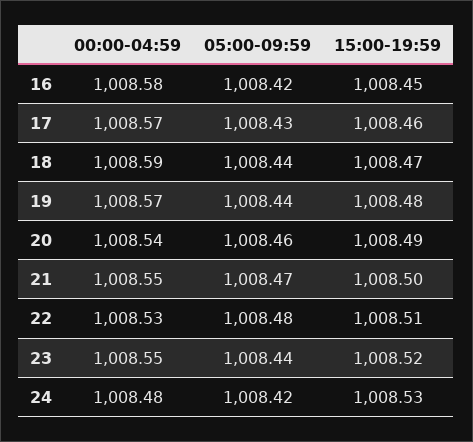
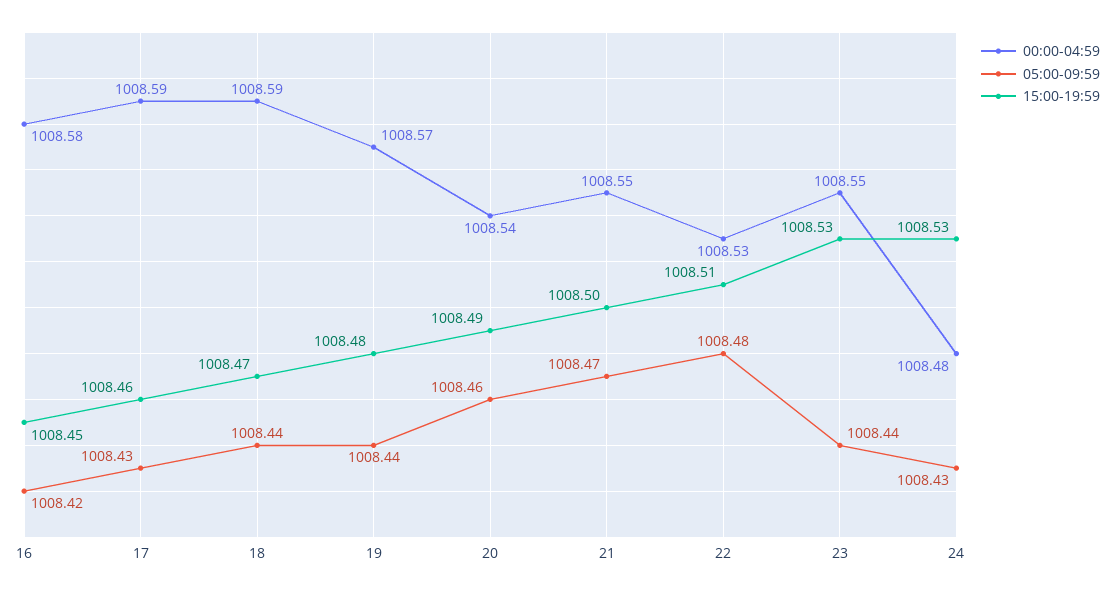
  {
    "00:00-04:59": {
      "16": 1008.58,
-     "17": 1008.57,
+     "17": 1008.59,
      "18": 1008.59,
      "19": 1008.57,
      "20": 1008.54,
      "21": 1008.55,
      "22": 1008.53,
      "23": 1008.55,
      "24": 1008.48
    },
    "05:00-09:59": {
      "16": 1008.42,
      "17": 1008.43,
      "18": 1008.44,
      "19": 1008.44,
      "20": 1008.46,
      "21": 1008.47,
      "22": 1008.48,
      "23": 1008.44,
-     "24": 1008.42
+     "24": 1008.43
    },
    "15:00-19:59": {
      "16": 1008.45,
      "17": 1008.46,
      "18": 1008.47,
      "19": 1008.48,
      "20": 1008.49,
      "21": 1008.5,
      "22": 1008.51,
-     "23": 1008.52,
+     "23": 1008.53,
      "24": 1008.53
    }
  }

